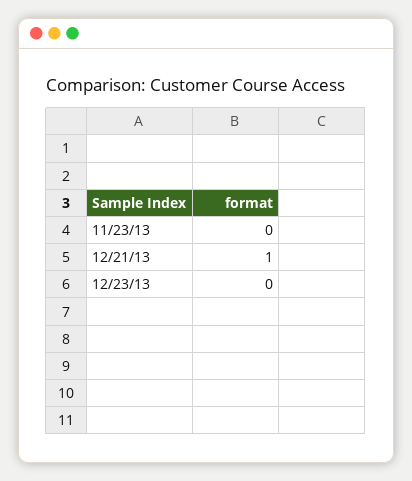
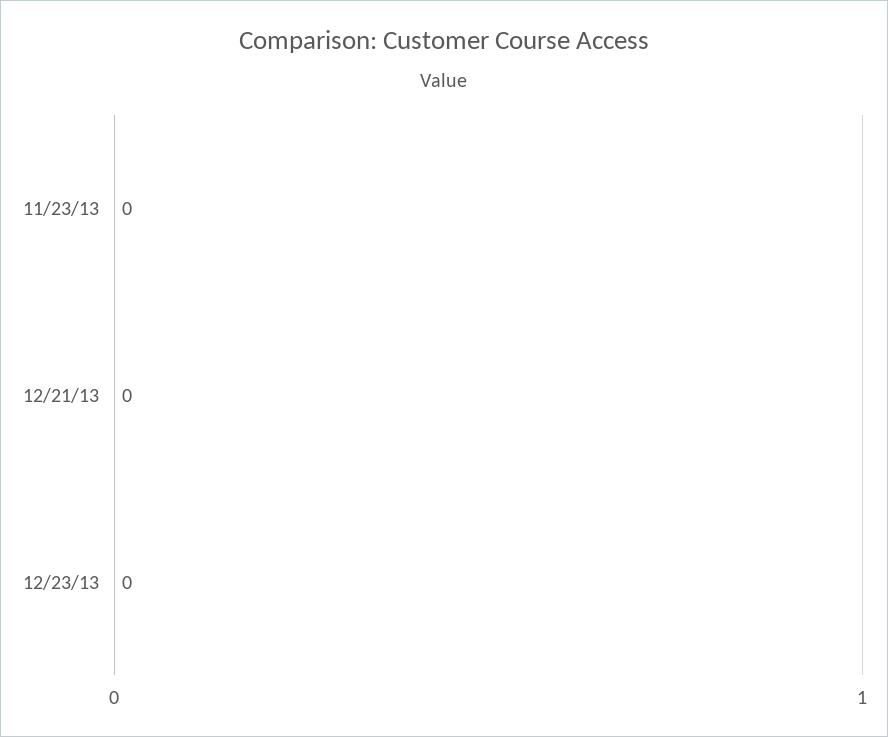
  {
    "11/23/13": 0,
-   "12/21/13": 1,
+   "12/21/13": 0,
    "12/23/13": 0
  }

